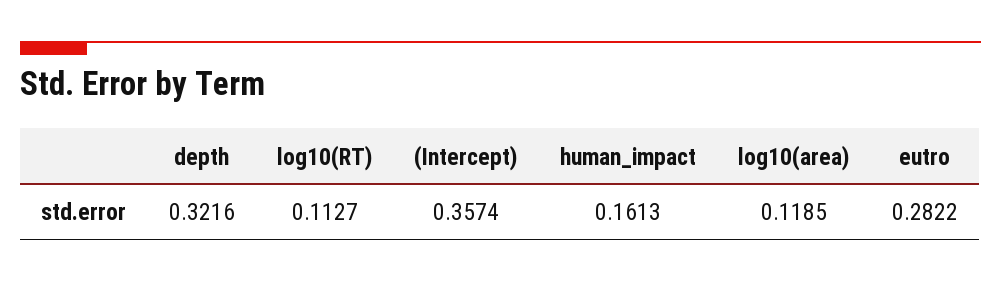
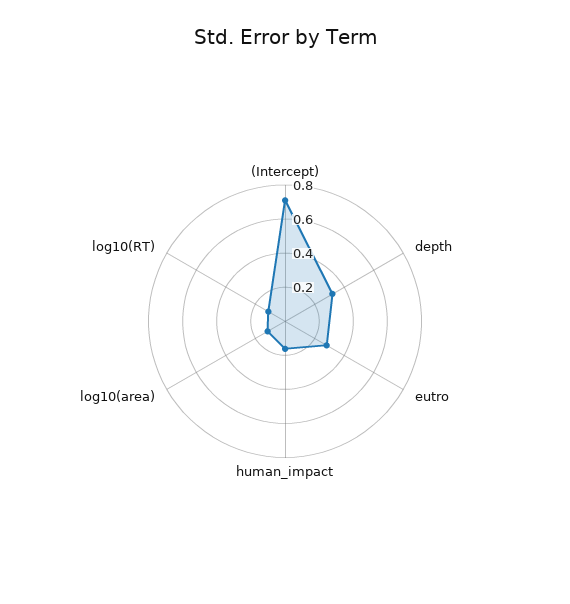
  {
    "depth": 0.3216,
    "log10(RT)": 0.1127,
-   "(Intercept)": 0.3574,
+   "(Intercept)": 0.7,
    "human_impact": 0.1613,
    "log10(area)": 0.1185,
    "eutro": 0.2822
  }

